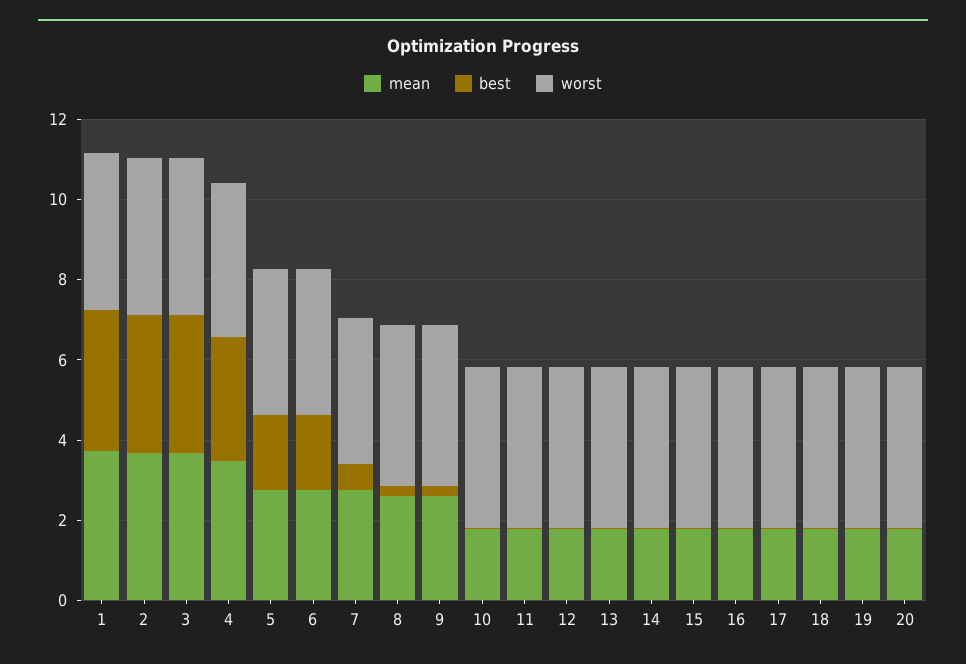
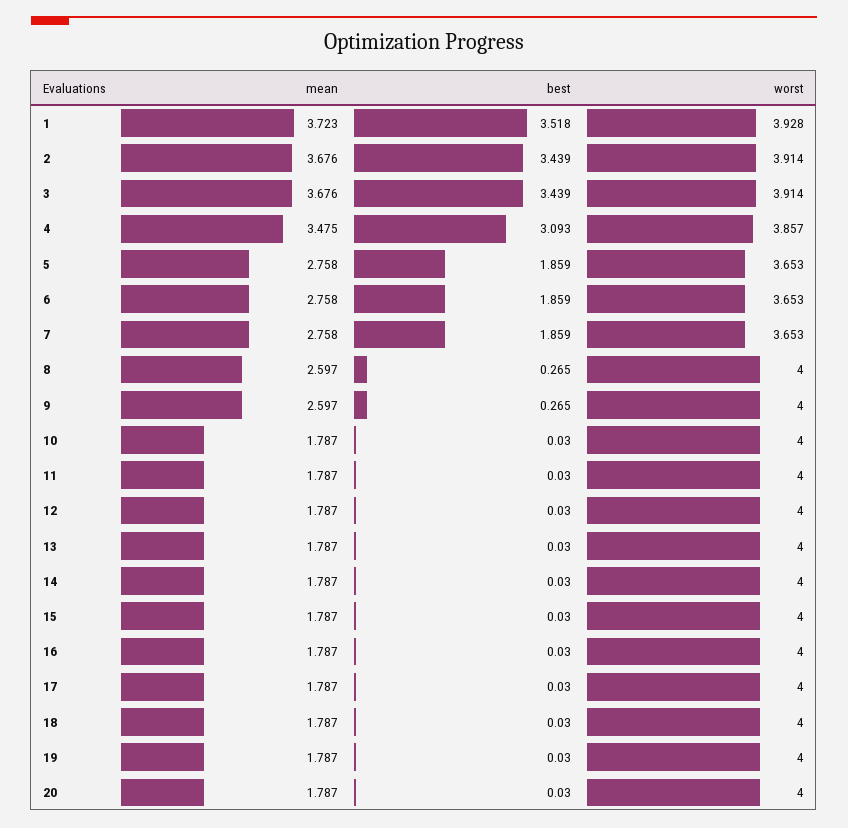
  {
    "mean": {
      "1": 3.723,
      "2": 3.676,
      "3": 3.676,
      "4": 3.475,
      "5": 2.758,
      "6": 2.758,
      "7": 2.758,
      "8": 2.597,
      "9": 2.597,
      "10": 1.787,
      "11": 1.787,
      "12": 1.787,
      "13": 1.787,
      "14": 1.787,
      "15": 1.787,
      "16": 1.787,
      "17": 1.787,
      "18": 1.787,
      "19": 1.787,
      "20": 1.787
    },
    "best": {
      "1": 3.518,
      "2": 3.439,
      "3": 3.439,
      "4": 3.093,
      "5": 1.859,
      "6": 1.859,
-     "7": 0.5,
+     "7": 1.859,
      "8": 0.265,
      "9": 0.265,
      "10": 0.03,
      "11": 0.03,
      "12": 0.03,
      "13": 0.03,
      "14": 0.03,
      "15": 0.03,
      "16": 0.03,
      "17": 0.03,
      "18": 0.03,
      "19": 0.03,
      "20": 0.03
    },
    "worst": {
      "1": 3.928,
      "2": 3.914,
      "3": 3.914,
      "4": 3.857,
      "5": 3.653,
      "6": 3.653,
      "7": 3.653,
      "8": 4,
      "9": 4,
      "10": 4,
      "11": 4,
      "12": 4,
      "13": 4,
      "14": 4,
      "15": 4,
      "16": 4,
      "17": 4,
      "18": 4,
      "19": 4,
      "20": 4
    }
  }

